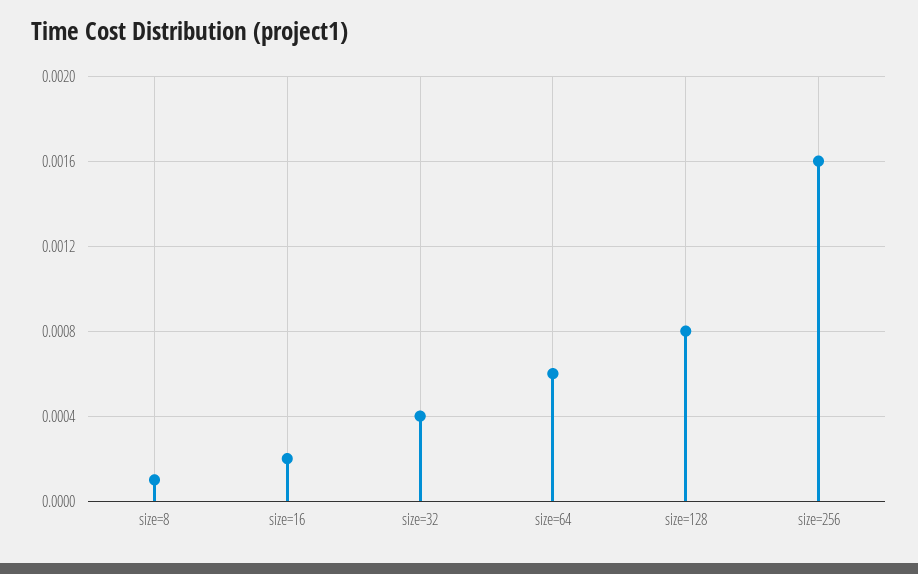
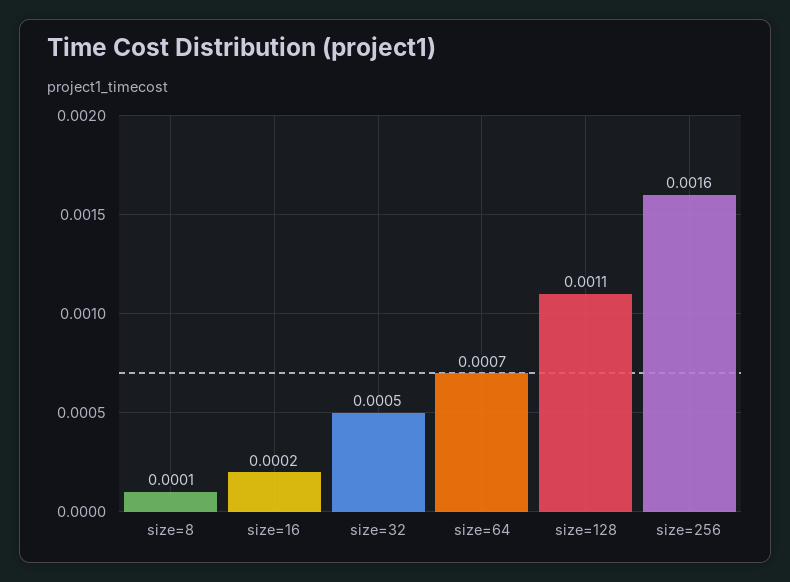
  {
    "size=8": 0.0001,
    "size=16": 0.0002,
-   "size=32": 0.0004,
+   "size=32": 0.0005,
-   "size=64": 0.0006,
+   "size=64": 0.0007,
-   "size=128": 0.0008,
+   "size=128": 0.0011,
    "size=256": 0.0016
  }

